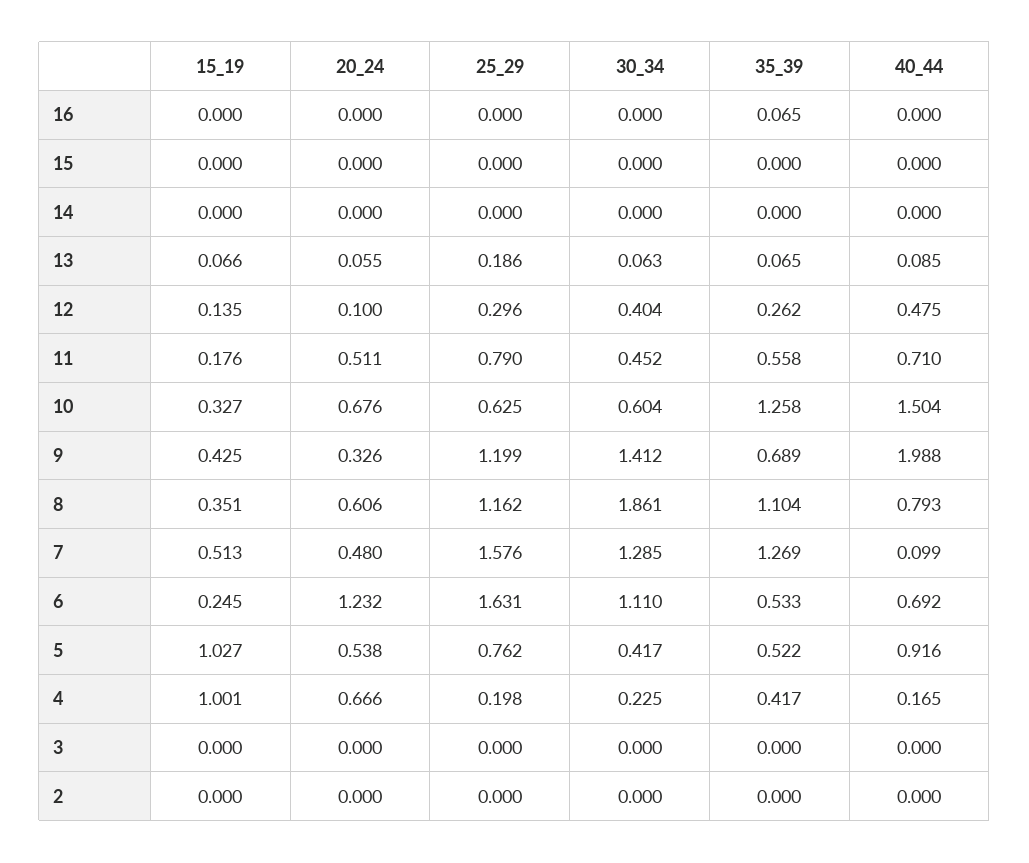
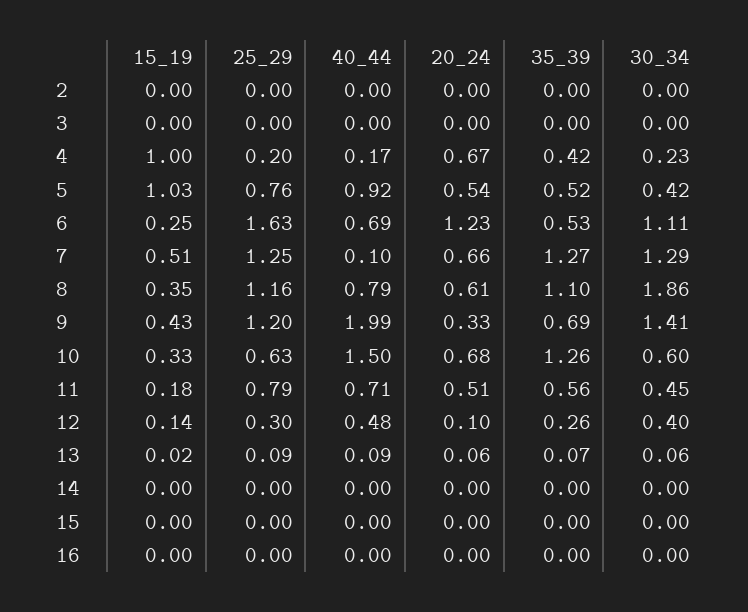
  {
    "15_19": {
      "16": 0,
      "15": 0,
      "14": 0,
-     "13": 0.066,
+     "13": 0.02,
      "12": 0.135,
      "11": 0.176,
      "10": 0.327,
      "9": 0.425,
      "8": 0.351,
      "7": 0.513,
      "6": 0.245,
      "5": 1.027,
      "4": 1.001,
      "3": 0,
      "2": 0
    },
    "20_24": {
      "16": 0,
      "15": 0,
      "14": 0,
      "13": 0.055,
      "12": 0.1,
      "11": 0.511,
      "10": 0.676,
      "9": 0.326,
      "8": 0.606,
-     "7": 0.48,
+     "7": 0.66,
      "6": 1.232,
      "5": 0.538,
      "4": 0.666,
      "3": 0,
      "2": 0
    },
    "25_29": {
      "16": 0,
      "15": 0,
      "14": 0,
-     "13": 0.186,
+     "13": 0.09,
      "12": 0.296,
      "11": 0.79,
      "10": 0.625,
      "9": 1.199,
      "8": 1.162,
-     "7": 1.576,
+     "7": 1.25,
      "6": 1.631,
      "5": 0.762,
      "4": 0.198,
      "3": 0,
      "2": 0
    },
    "30_34": {
      "16": 0,
      "15": 0,
      "14": 0,
      "13": 0.063,
      "12": 0.404,
      "11": 0.452,
      "10": 0.604,
      "9": 1.412,
      "8": 1.861,
      "7": 1.285,
      "6": 1.11,
      "5": 0.417,
      "4": 0.225,
      "3": 0,
      "2": 0
    },
    "35_39": {
-     "16": 0.065,
+     "16": 0,
      "15": 0,
      "14": 0,
      "13": 0.065,
      "12": 0.262,
      "11": 0.558,
      "10": 1.258,
      "9": 0.689,
      "8": 1.104,
      "7": 1.269,
      "6": 0.533,
      "5": 0.522,
      "4": 0.417,
      "3": 0,
      "2": 0
    },
    "40_44": {
      "16": 0,
      "15": 0,
      "14": 0,
      "13": 0.085,
      "12": 0.475,
      "11": 0.71,
      "10": 1.504,
      "9": 1.988,
      "8": 0.793,
      "7": 0.099,
      "6": 0.692,
      "5": 0.916,
      "4": 0.165,
      "3": 0,
      "2": 0
    }
  }

